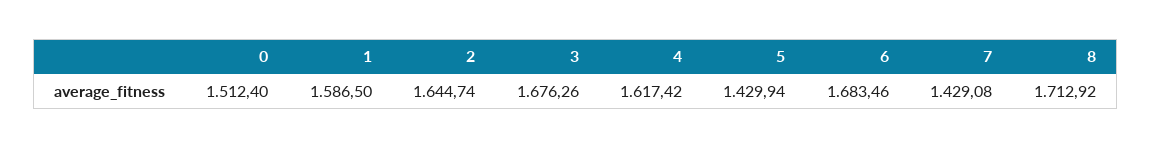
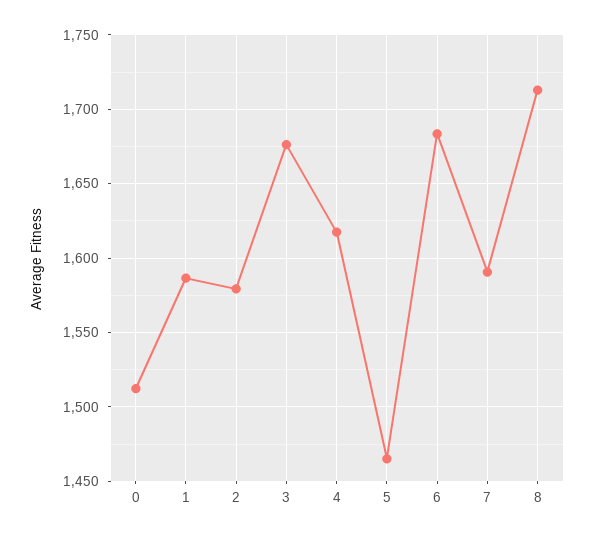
  {
    "0": 1512.4,
    "1": 1586.5,
-   "2": 1644.74,
+   "2": 1580,
    "3": 1676.26,
    "4": 1617.42,
-   "5": 1429.94,
+   "5": 1465,
    "6": 1683.46,
-   "7": 1429.08,
+   "7": 1590,
    "8": 1712.92
  }

